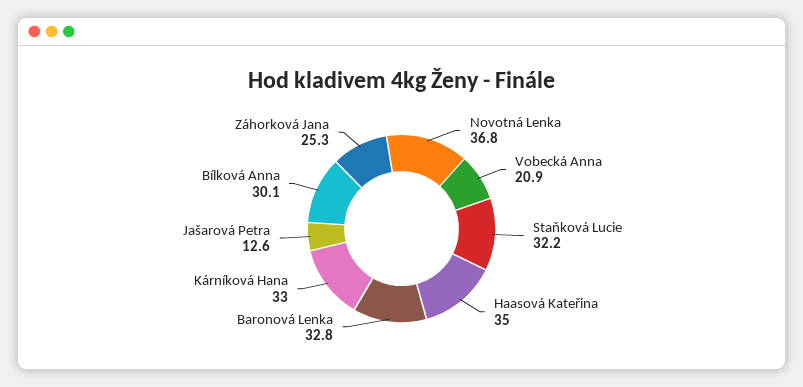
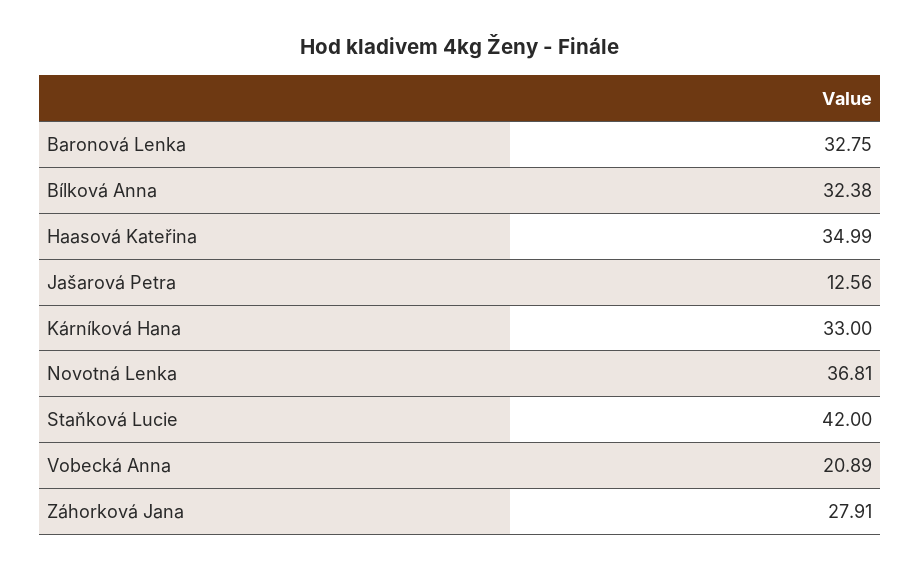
  {
    "Novotná Lenka": 36.81,
    "Vobecká Anna": 20.89,
-   "Staňková Lucie": 32.2,
+   "Staňková Lucie": 42,
    "Haasová Kateřina": 34.99,
    "Baronová Lenka": 32.75,
    "Kárníková Hana": 33,
    "Jašarová Petra": 12.56,
-   "Bílková Anna": 30.1,
+   "Bílková Anna": 32.38,
-   "Záhorková Jana": 25.3
+   "Záhorková Jana": 27.91
  }

